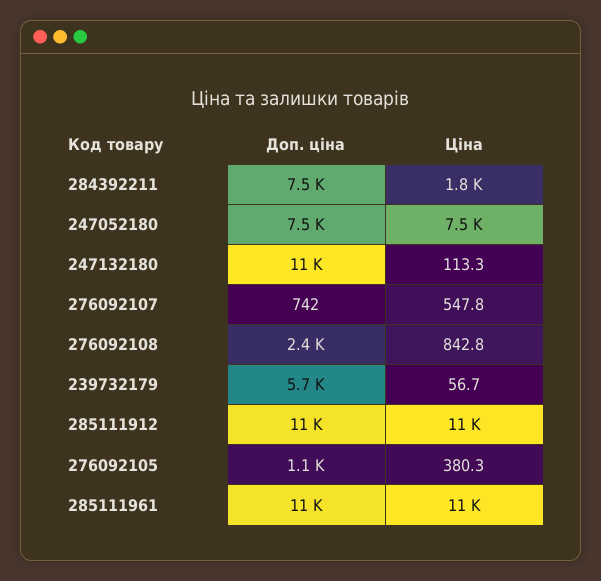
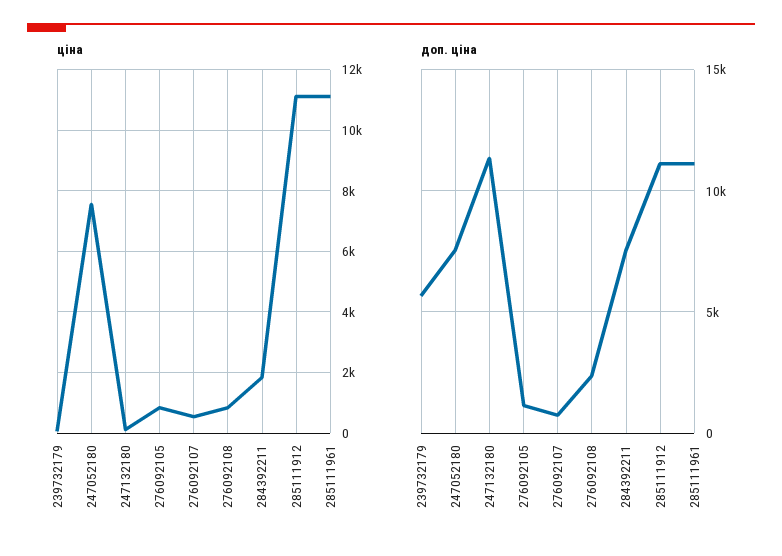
  {
    "Доп. ціна": {
      "284392211": 7500,
      "247052180": 7500,
      "247132180": 11000,
      "276092107": 742,
      "276092108": 2400,
      "239732179": 5700,
      "285111912": 11000,
      "276092105": 1100,
      "285111961": 11000
    },
    "Ціна": {
      "284392211": 1800,
      "247052180": 7500,
      "247132180": 113.3,
      "276092107": 547.8,
      "276092108": 842.8,
      "239732179": 56.7,
      "285111912": 11000,
-     "276092105": 380.3,
+     "276092105": 800,
      "285111961": 11000
    }
  }

